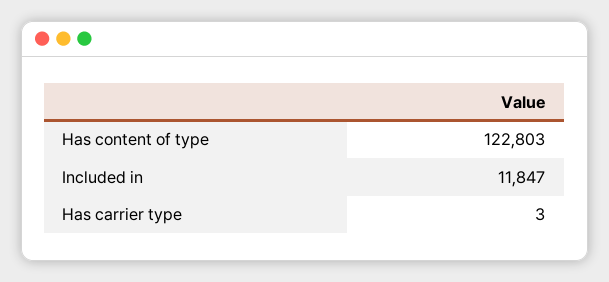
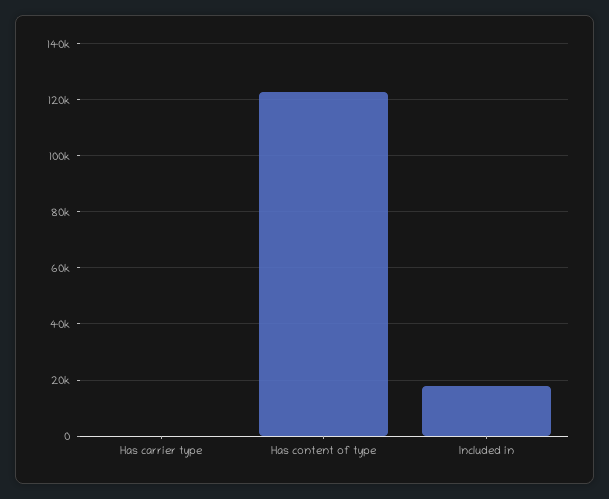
  {
    "Has content of type": 122803,
-   "Included in": 11847,
+   "Included in": 17500,
    "Has carrier type": 3
  }

